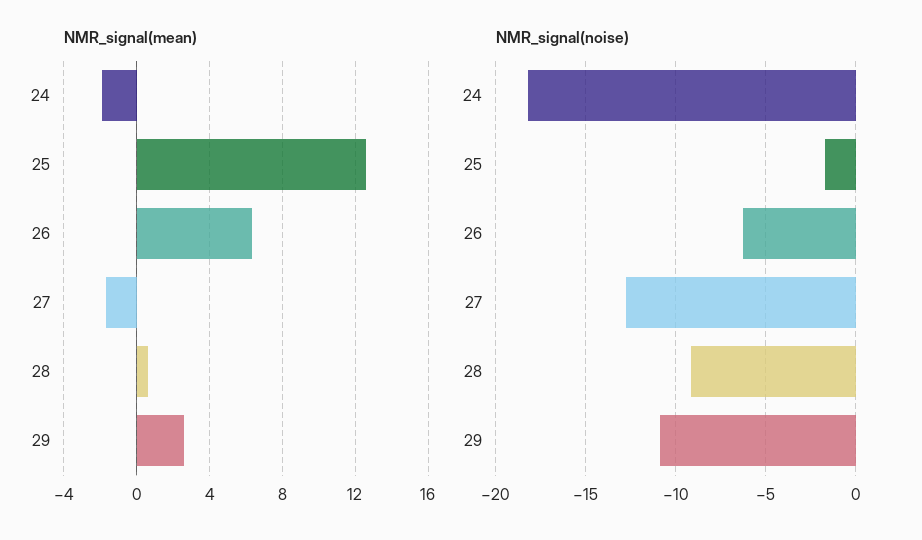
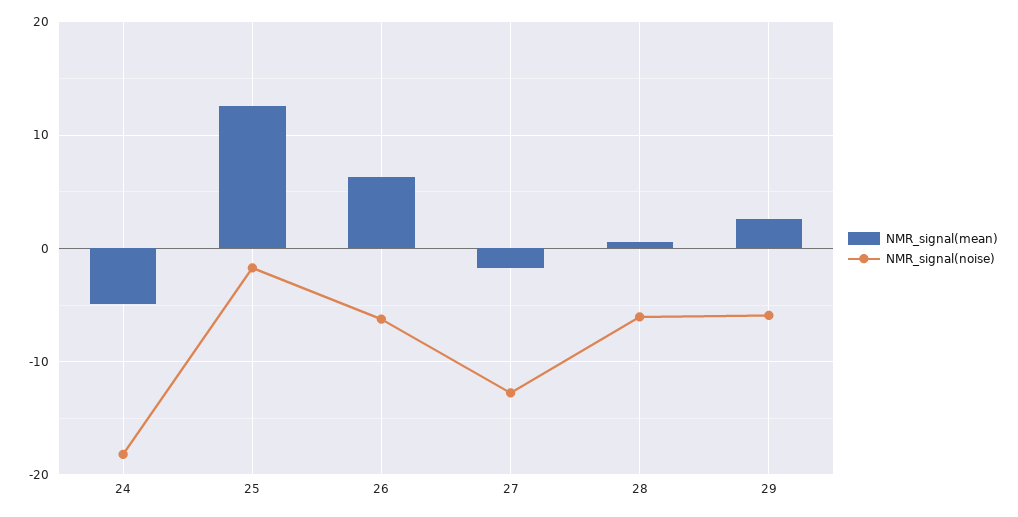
  {
    "NMR_signal(mean)": {
-     "24": -2,
+     "24": -5,
      "25": 12.5,
      "26": 6.5,
      "27": -1.5,
      "28": 0.5,
      "29": 2.5
    },
    "NMR_signal(noise)": {
      "24": -18,
      "25": -1.5,
      "26": -6.5,
      "27": -13,
-     "28": -9,
+     "28": -6,
-     "29": -11
+     "29": -6
    }
  }

